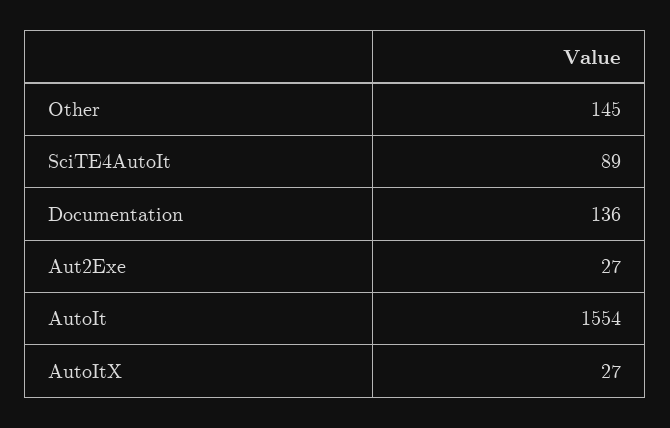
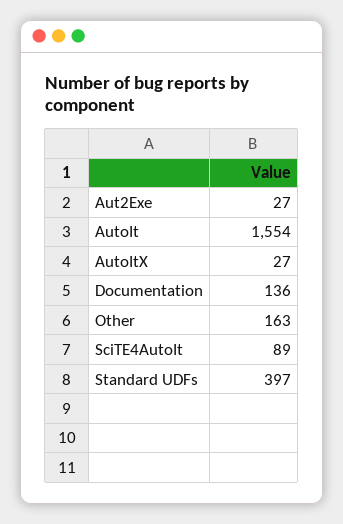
  {
-   "Other": 145,
+   "Other": 163,
    "SciTE4AutoIt": 89,
    "Documentation": 136,
    "Aut2Exe": 27,
    "AutoIt": 1554,
-   "AutoItX": 27
+   "AutoItX": 27,
+   "Standard UDFs": 397
  }

